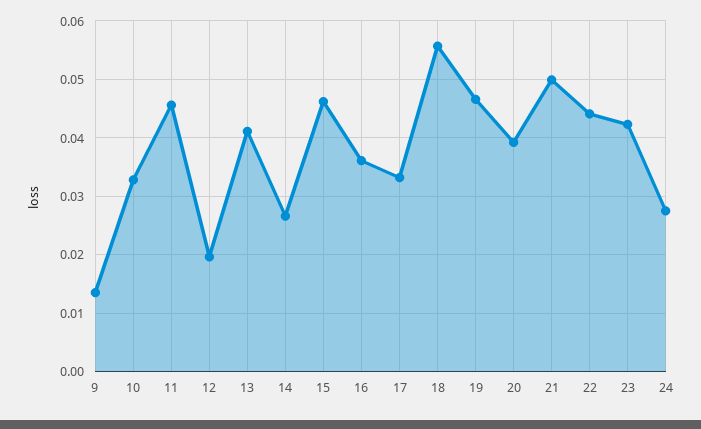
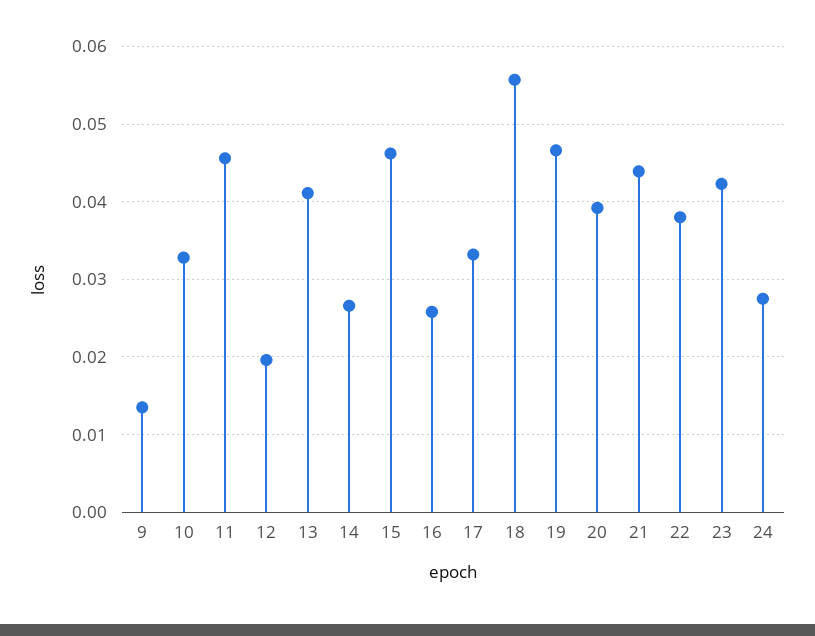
  {
    "9": 0.014,
    "10": 0.033,
    "11": 0.046,
    "12": 0.02,
    "13": 0.041,
    "14": 0.027,
    "15": 0.046,
-   "16": 0.036,
+   "16": 0.026,
    "17": 0.033,
    "18": 0.056,
    "19": 0.047,
    "20": 0.039,
-   "21": 0.05,
+   "21": 0.044,
-   "22": 0.044,
+   "22": 0.038,
    "23": 0.042,
    "24": 0.028
  }

